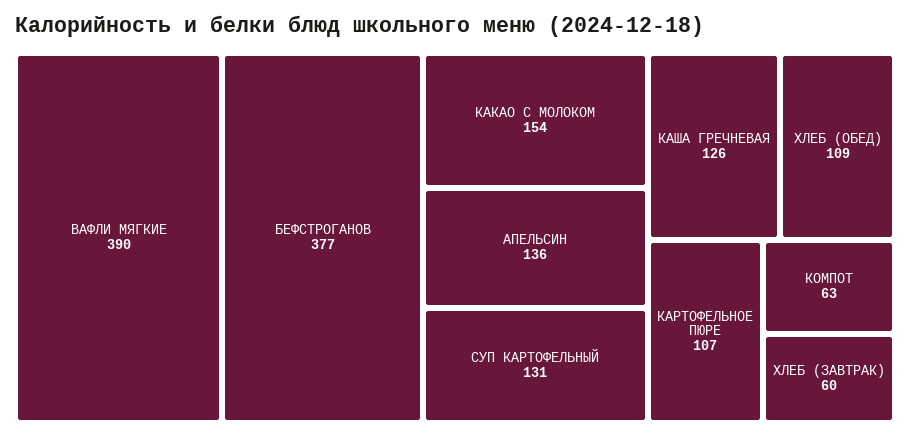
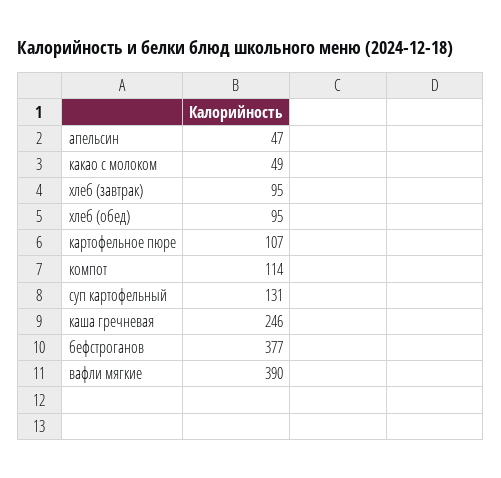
  {
    "ВАФЛИ МЯГКИЕ": 390,
    "БЕФСТРОГАНОВ": 377,
-   "КАКАО С МОЛОКОМ": 154,
+   "КАКАО С МОЛОКОМ": 49,
-   "АПЕЛЬСИН": 136,
+   "АПЕЛЬСИН": 47,
    "СУП КАРТОФЕЛЬНЫЙ": 131,
-   "КАША ГРЕЧНЕВАЯ": 126,
+   "КАША ГРЕЧНЕВАЯ": 246,
-   "ХЛЕБ (ОБЕД)": 109,
+   "ХЛЕБ (ОБЕД)": 95,
    "КАРТОФЕЛЬНОЕ ПЮРЕ": 107,
-   "КОМПОТ": 63,
+   "КОМПОТ": 114,
-   "ХЛЕБ (ЗАВТРАК)": 60
+   "ХЛЕБ (ЗАВТРАК)": 95
  }

